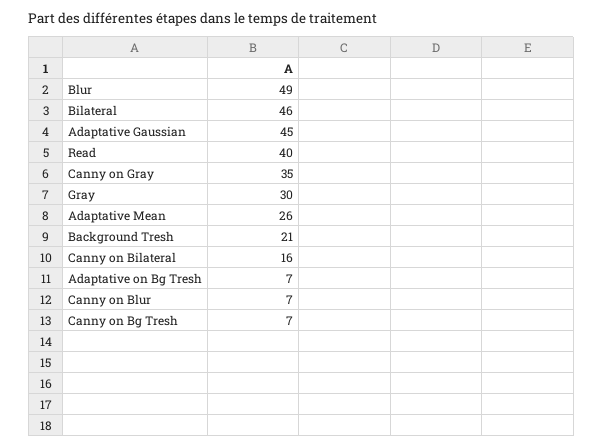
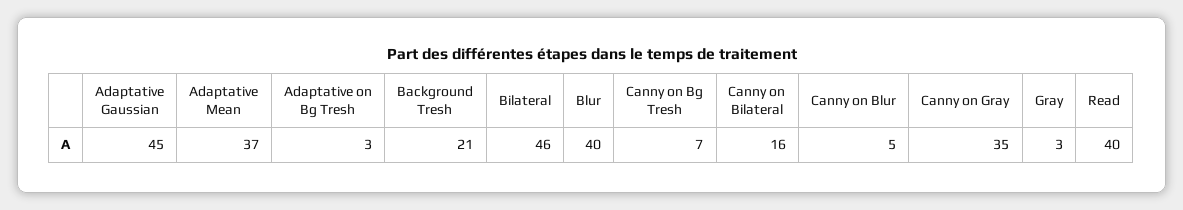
  {
-   "Blur": 49,
+   "Blur": 40,
    "Bilateral": 46,
    "Adaptative Gaussian": 45,
    "Read": 40,
    "Canny on Gray": 35,
-   "Gray": 30,
+   "Gray": 3,
-   "Adaptative Mean": 26,
+   "Adaptative Mean": 37,
    "Background Tresh": 21,
    "Canny on Bilateral": 16,
-   "Adaptative on Bg Tresh": 7,
+   "Adaptative on Bg Tresh": 3,
-   "Canny on Blur": 7,
+   "Canny on Blur": 5,
    "Canny on Bg Tresh": 7
  }

